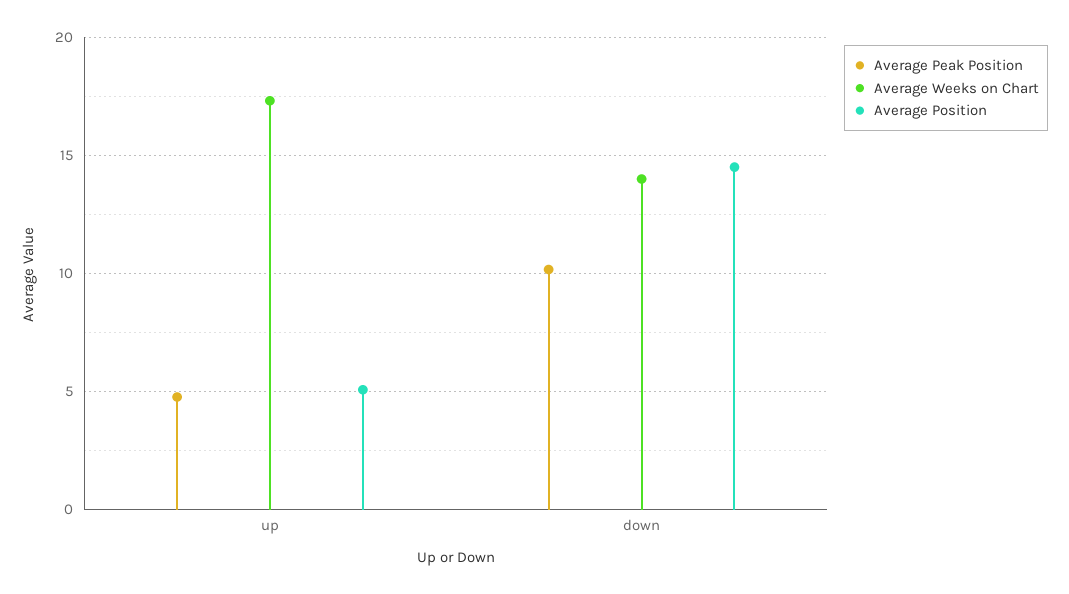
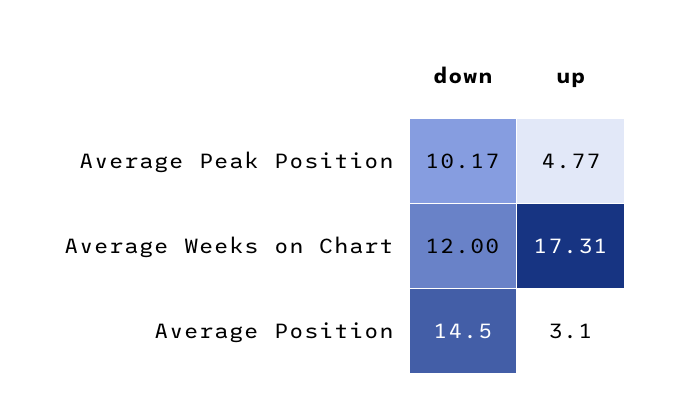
  {
    "Average Peak Position": {
      "up": 4.77,
      "down": 10.17
    },
    "Average Weeks on Chart": {
      "up": 17.31,
-     "down": 14
+     "down": 12
    },
    "Average Position": {
-     "up": 5,
+     "up": 3.1,
      "down": 14.5
    }
  }

